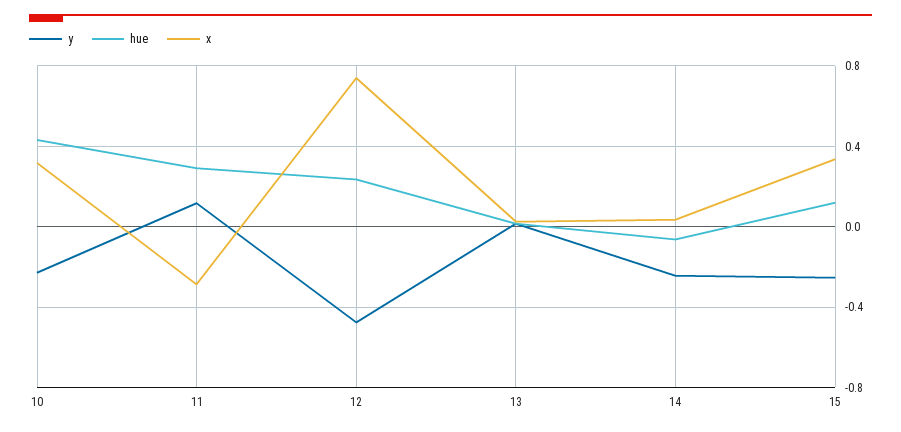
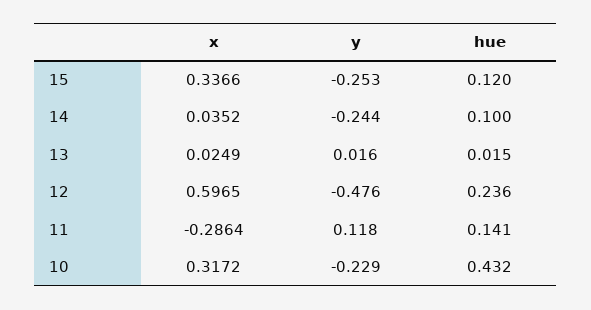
  {
    "y": {
      "10": -0.229,
      "11": 0.118,
      "12": -0.476,
      "13": 0.016,
      "14": -0.244,
      "15": -0.253
    },
    "hue": {
      "10": 0.432,
-     "11": 0.3,
+     "11": 0.141,
      "12": 0.236,
      "13": 0.015,
-     "14": -0.05,
+     "14": 0.1,
      "15": 0.12
    },
    "x": {
      "10": 0.3172,
      "11": -0.2864,
-     "12": 0.75,
+     "12": 0.5965,
      "13": 0.0249,
      "14": 0.0352,
      "15": 0.3366
    }
  }

